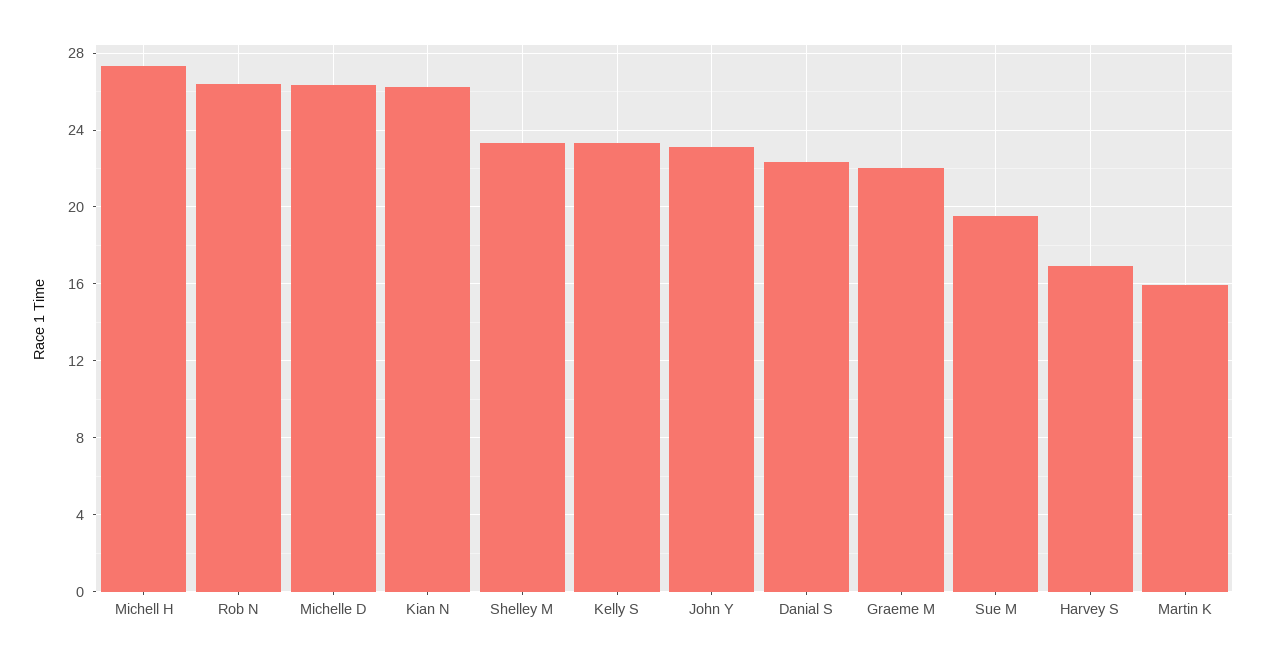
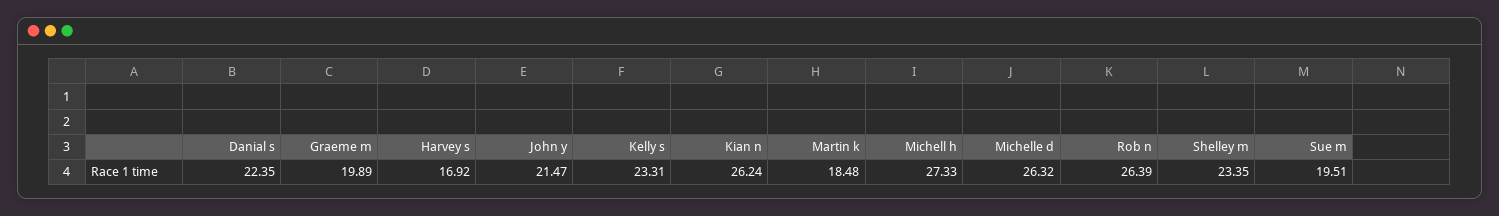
  {
    "Michell H": 27.33,
    "Rob N": 26.39,
    "Michelle D": 26.32,
    "Kian N": 26.24,
    "Shelley M": 23.35,
    "Kelly S": 23.31,
-   "John Y": 23,
+   "John Y": 21.47,
    "Danial S": 22.35,
-   "Graeme M": 22,
+   "Graeme M": 19.89,
    "Sue M": 19.51,
    "Harvey S": 16.92,
-   "Martin K": 16
+   "Martin K": 18.48
  }

